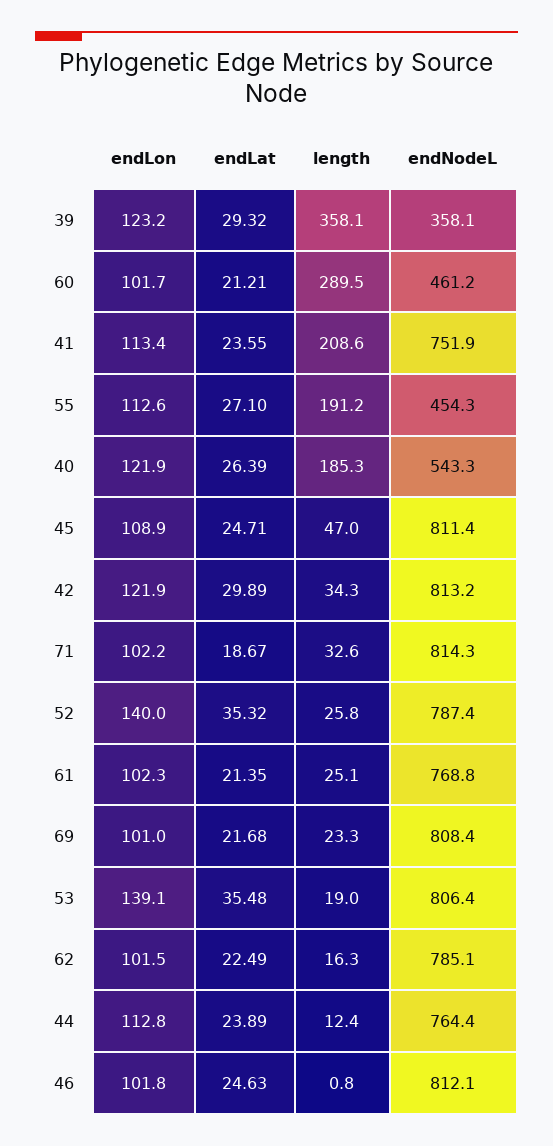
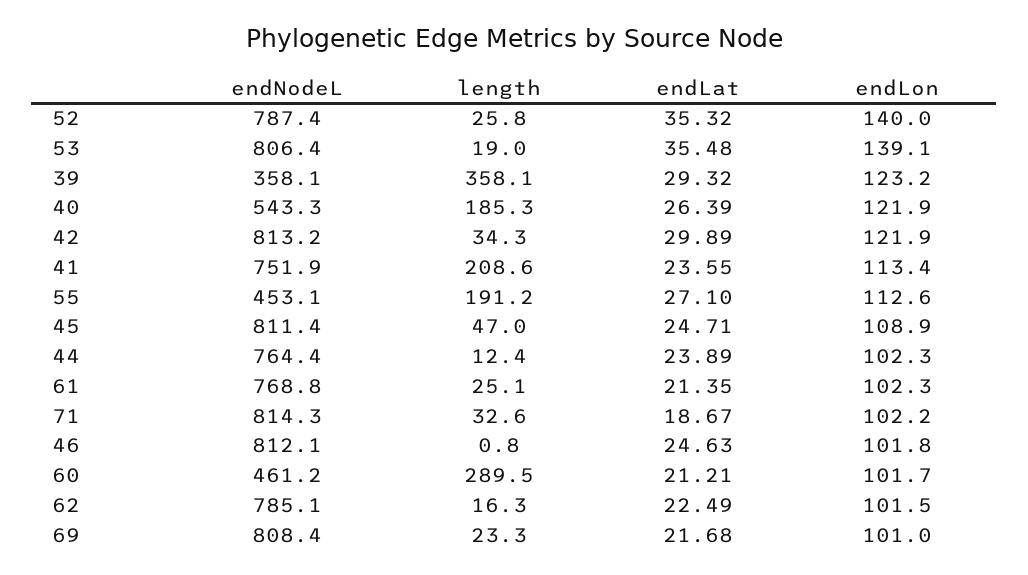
  {
    "endLon": {
      "39": 123.2,
      "60": 101.7,
      "41": 113.4,
      "55": 112.6,
      "40": 121.9,
      "45": 108.9,
      "42": 121.9,
      "71": 102.2,
      "52": 140,
      "61": 102.3,
      "69": 101,
      "53": 139.1,
      "62": 101.5,
-     "44": 112.8,
+     "44": 102.3,
      "46": 101.8
    },
    "endLat": {
      "39": 29.32,
      "60": 21.21,
      "41": 23.55,
      "55": 27.1,
      "40": 26.39,
      "45": 24.71,
      "42": 29.89,
      "71": 18.67,
      "52": 35.32,
      "61": 21.35,
      "69": 21.68,
      "53": 35.48,
      "62": 22.49,
      "44": 23.89,
      "46": 24.63
    },
    "length": {
      "39": 358.1,
      "60": 289.5,
      "41": 208.6,
      "55": 191.2,
      "40": 185.3,
      "45": 47,
      "42": 34.3,
      "71": 32.6,
      "52": 25.8,
      "61": 25.1,
      "69": 23.3,
      "53": 19,
      "62": 16.3,
      "44": 12.4,
      "46": 0.8
    },
    "endNodeL": {
      "39": 358.1,
      "60": 461.2,
      "41": 751.9,
-     "55": 454.3,
+     "55": 453.1,
      "40": 543.3,
      "45": 811.4,
      "42": 813.2,
      "71": 814.3,
      "52": 787.4,
      "61": 768.8,
      "69": 808.4,
      "53": 806.4,
      "62": 785.1,
      "44": 764.4,
      "46": 812.1
    }
  }

